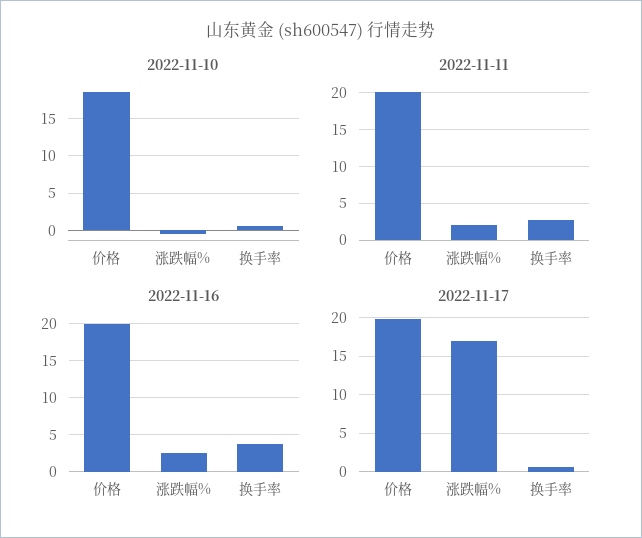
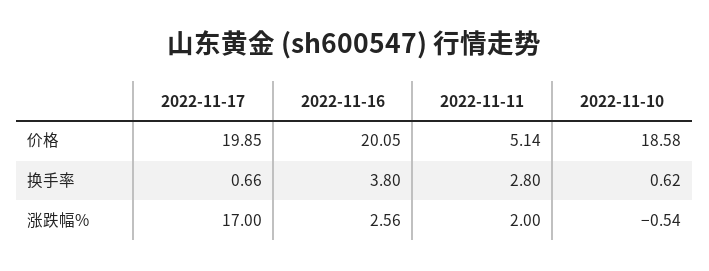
  {
    "2022-11-10": {
      "价格": 18.58,
      "涨跌幅%": -0.54,
      "换手率": 0.62
    },
    "2022-11-11": {
-     "价格": 20,
+     "价格": 5.14,
      "涨跌幅%": 2,
      "换手率": 2.8
    },
    "2022-11-16": {
      "价格": 20.05,
      "涨跌幅%": 2.56,
      "换手率": 3.8
    },
    "2022-11-17": {
      "价格": 19.85,
      "涨跌幅%": 17,
      "换手率": 0.66
    }
  }

